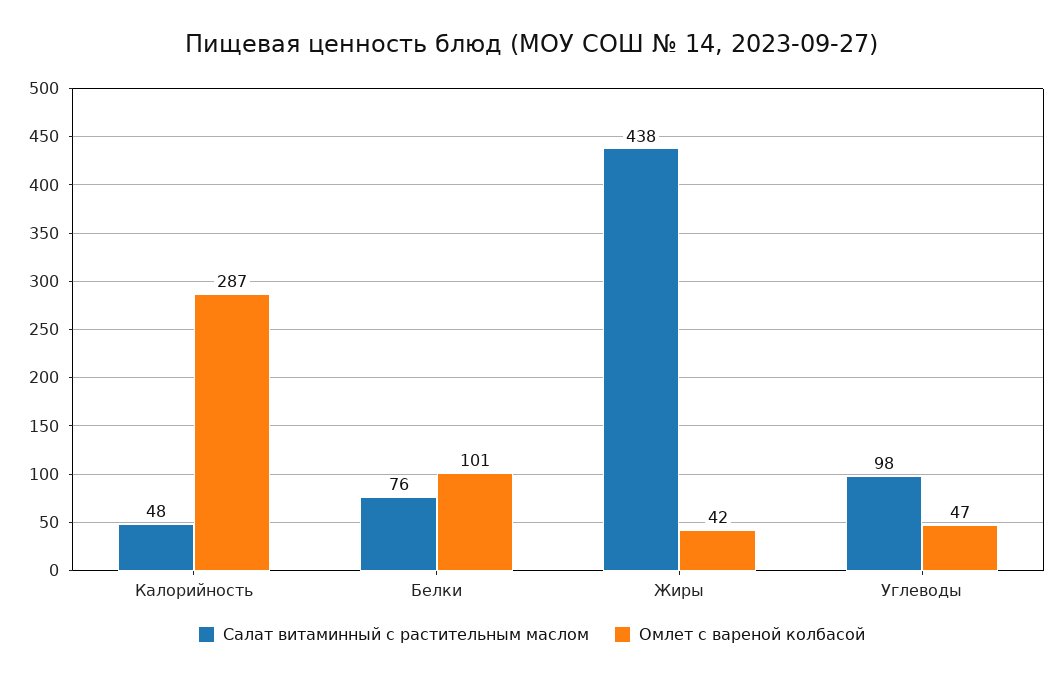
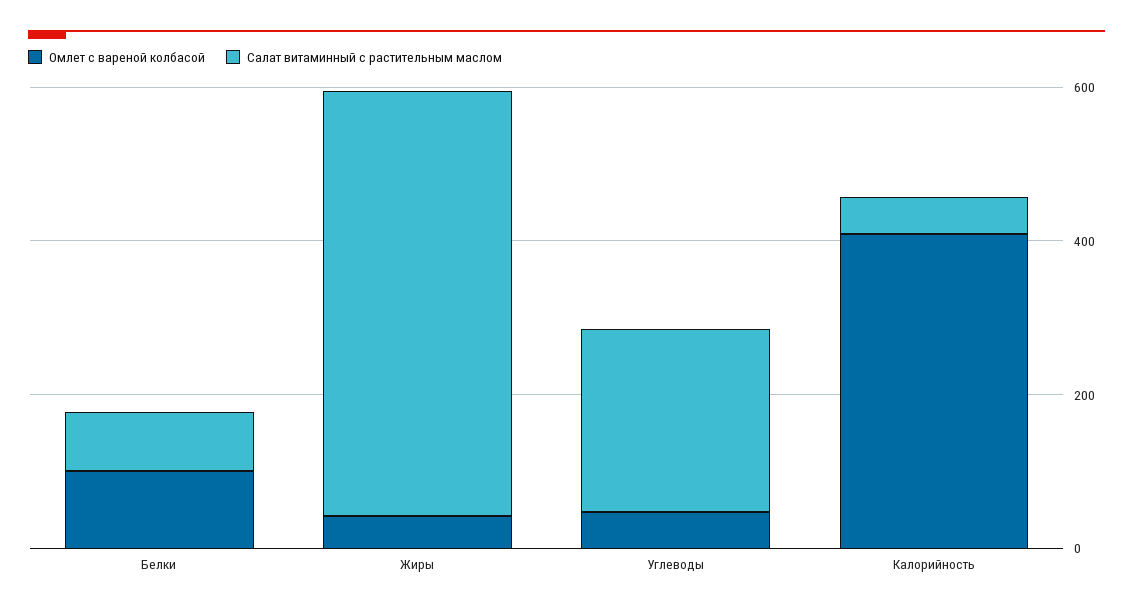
  {
    "Салат витаминный с растительным маслом": {
      "Калорийность": 48,
      "Белки": 76,
-     "Жиры": 438,
+     "Жиры": 550,
-     "Углеводы": 98
+     "Углеводы": 250
    },
    "Омлет с вареной колбасой": {
-     "Калорийность": 287,
+     "Калорийность": 400,
      "Белки": 101,
      "Жиры": 42,
      "Углеводы": 47
    }
  }

